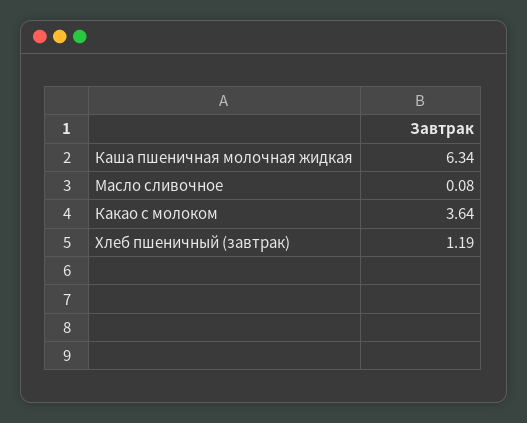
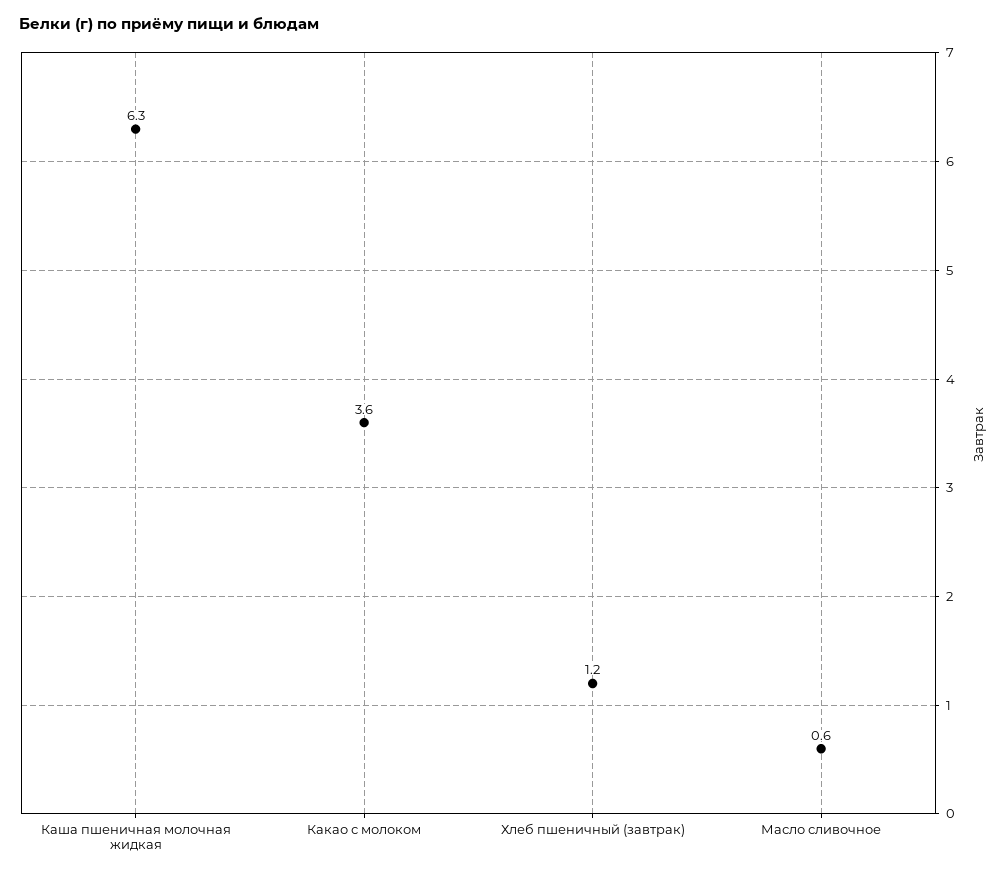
  {
    "Каша пшеничная молочная жидкая": 6.34,
-   "Масло сливочное": 0.08,
+   "Масло сливочное": 0.6,
    "Какао с молоком": 3.64,
    "Хлеб пшеничный (завтрак)": 1.19
  }

